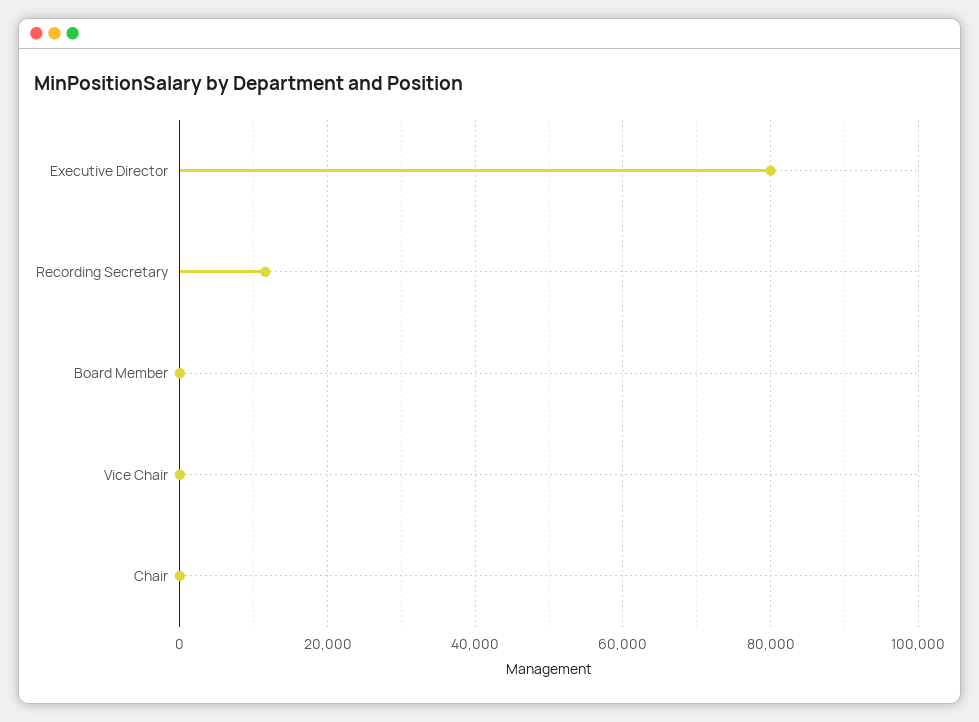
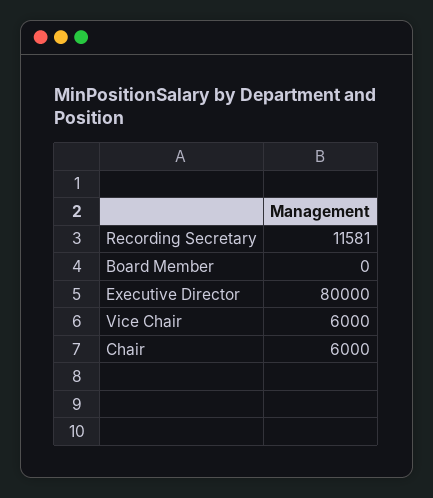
  {
    "Executive Director": 80000,
    "Recording Secretary": 11581,
    "Board Member": 0,
-   "Vice Chair": 0,
+   "Vice Chair": 6000,
-   "Chair": 0
+   "Chair": 6000
  }

